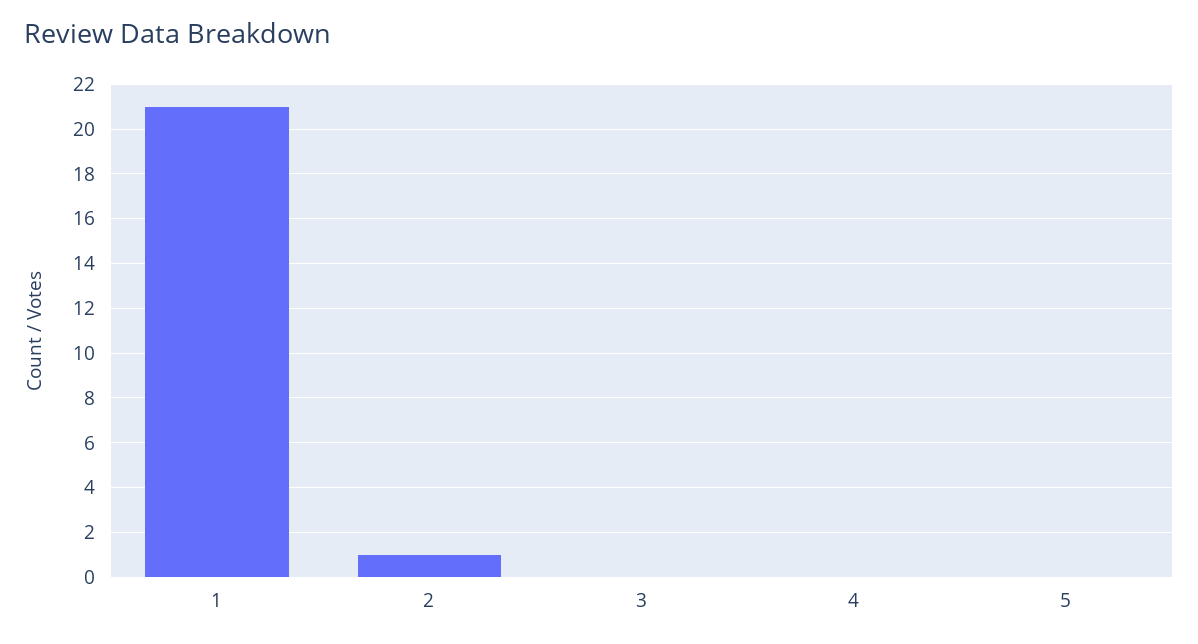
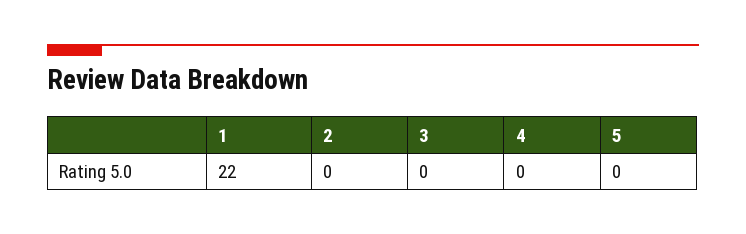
  {
-   "1": 21,
+   "1": 22,
-   "2": 1,
+   "2": 0,
    "3": 0,
    "4": 0,
    "5": 0
  }

